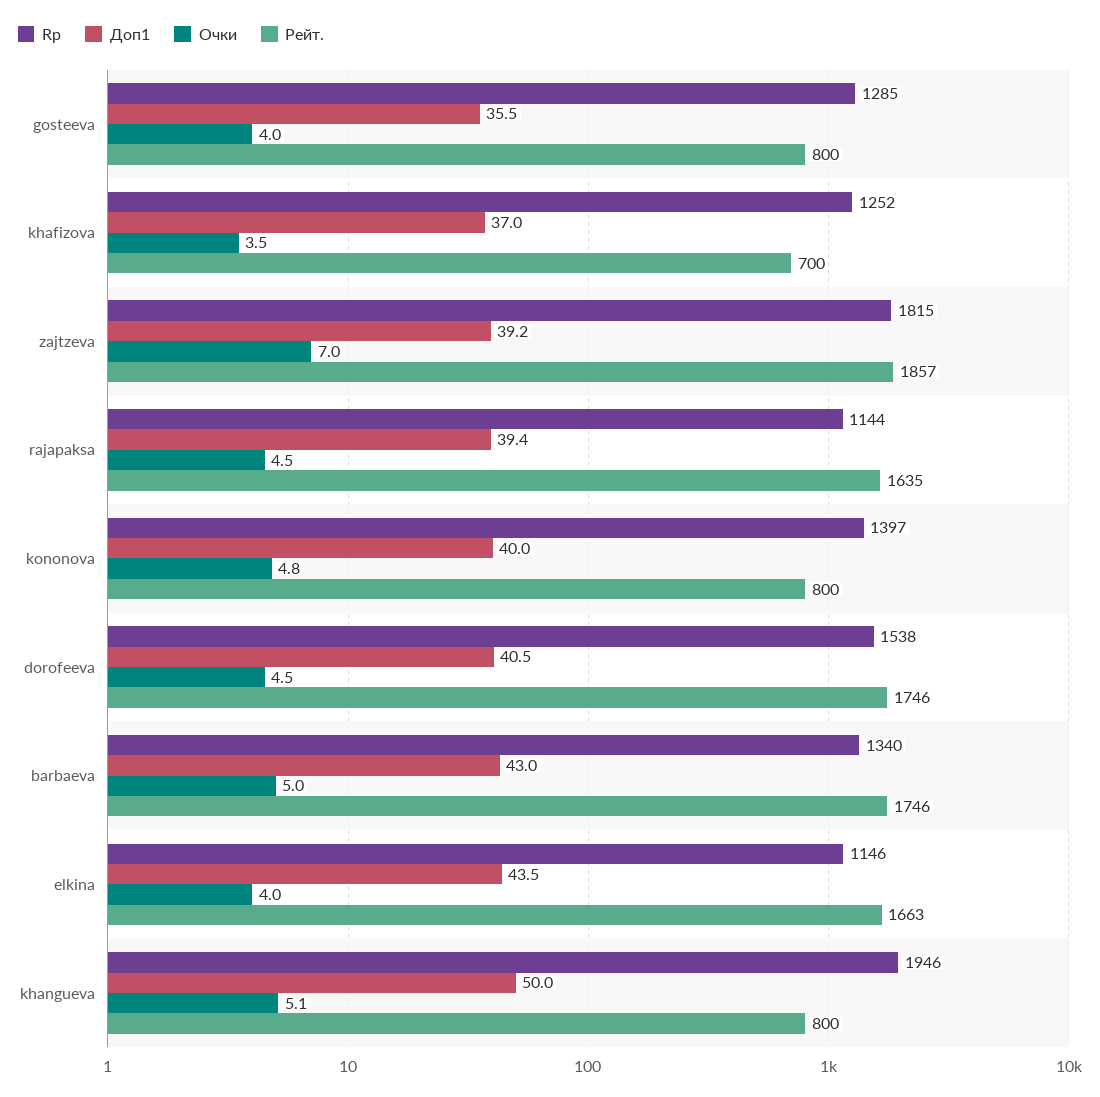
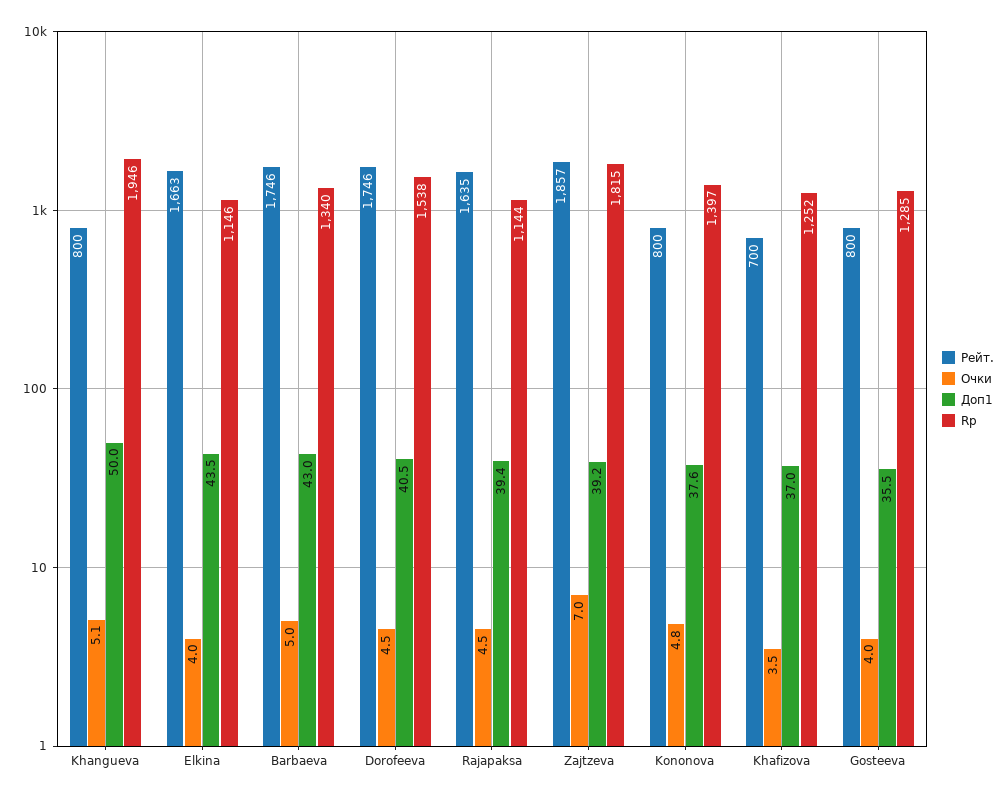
  {
    "Rp": {
      "gosteeva": 1285,
      "khafizova": 1252,
      "zajtzeva": 1815,
      "rajapaksa": 1144,
      "kononova": 1397,
      "dorofeeva": 1538,
      "barbaeva": 1340,
      "elkina": 1146,
      "khangueva": 1946
    },
    "Доп1": {
      "gosteeva": 35.5,
      "khafizova": 37,
      "zajtzeva": 39.2,
      "rajapaksa": 39.4,
-     "kononova": 40,
+     "kononova": 37.6,
      "dorofeeva": 40.5,
      "barbaeva": 43,
      "elkina": 43.5,
      "khangueva": 50
    },
    "Очки": {
      "gosteeva": 4,
      "khafizova": 3.5,
      "zajtzeva": 7,
      "rajapaksa": 4.5,
      "kononova": 4.8,
      "dorofeeva": 4.5,
      "barbaeva": 5,
      "elkina": 4,
      "khangueva": 5.1
    },
    "Рейт.": {
      "gosteeva": 800,
      "khafizova": 700,
      "zajtzeva": 1857,
      "rajapaksa": 1635,
      "kononova": 800,
      "dorofeeva": 1746,
      "barbaeva": 1746,
      "elkina": 1663,
      "khangueva": 800
    }
  }

